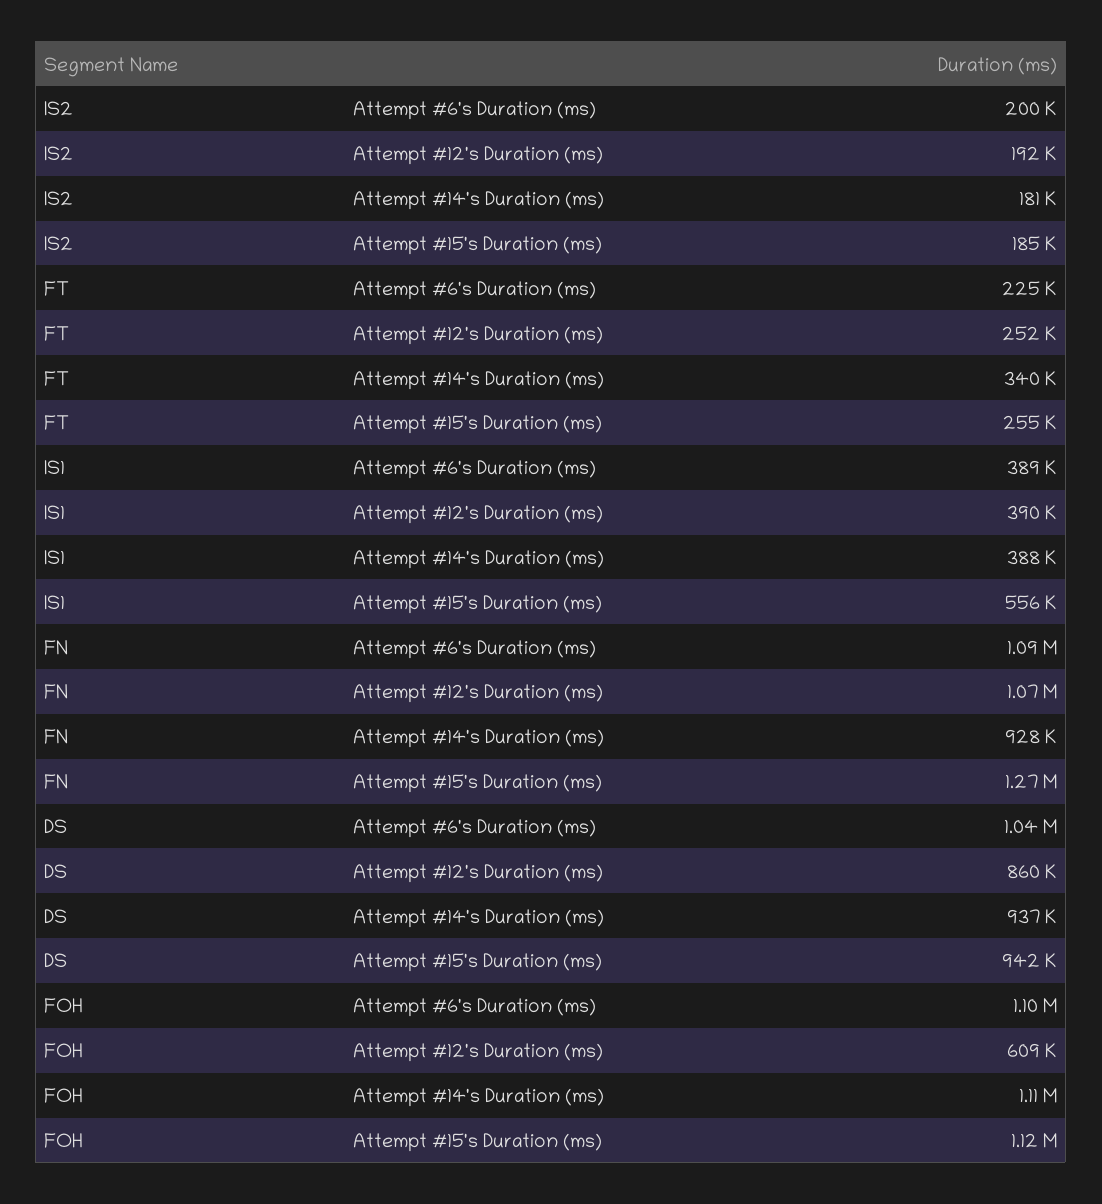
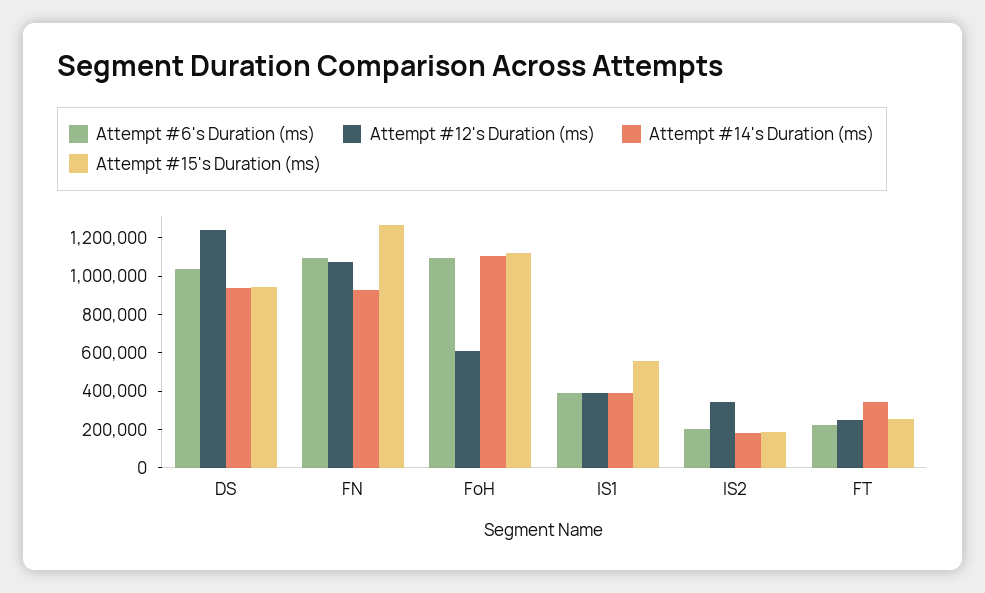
  {
    "Attempt #6's Duration (ms)": {
      "IS2": 200000,
      "FT": 225000,
      "IS1": 389000,
      "FN": 1090000,
      "DS": 1040000,
      "FOH": 1100000
    },
    "Attempt #12's Duration (ms)": {
-     "IS2": 192000,
+     "IS2": 350000,
      "FT": 252000,
      "IS1": 390000,
      "FN": 1070000,
-     "DS": 860000,
+     "DS": 1250000,
      "FOH": 609000
    },
    "Attempt #14's Duration (ms)": {
      "IS2": 181000,
      "FT": 340000,
      "IS1": 388000,
      "FN": 928000,
      "DS": 937000,
      "FOH": 1110000
    },
    "Attempt #15's Duration (ms)": {
      "IS2": 185000,
      "FT": 255000,
      "IS1": 556000,
      "FN": 1270000,
      "DS": 942000,
      "FOH": 1120000
    }
  }

